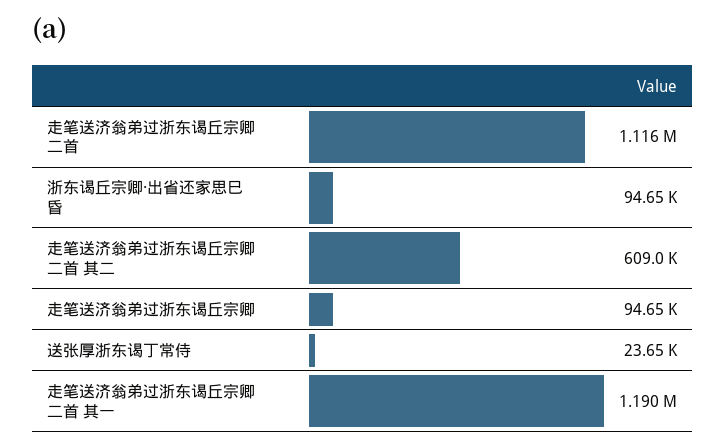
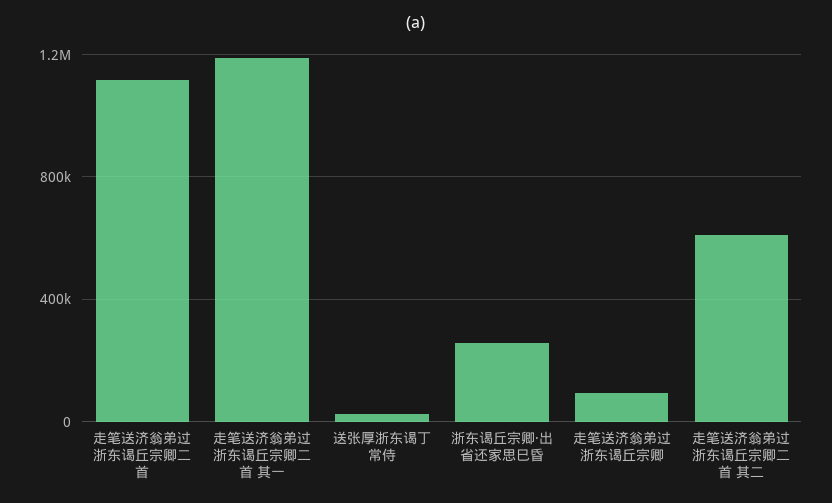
  {
    "走笔送济翁弟过浙东谒丘宗卿二首": 1116000,
-   "浙东谒丘宗卿·出省还家思巳昏": 94650,
+   "浙东谒丘宗卿·出省还家思巳昏": 250000,
    "走笔送济翁弟过浙东谒丘宗卿二首 其二": 609000,
    "走笔送济翁弟过浙东谒丘宗卿": 94650,
    "送张厚浙东谒丁常侍": 23650,
    "走笔送济翁弟过浙东谒丘宗卿二首 其一": 1190000
  }

